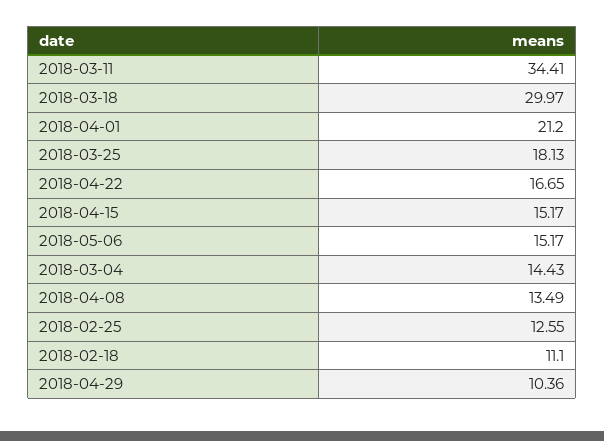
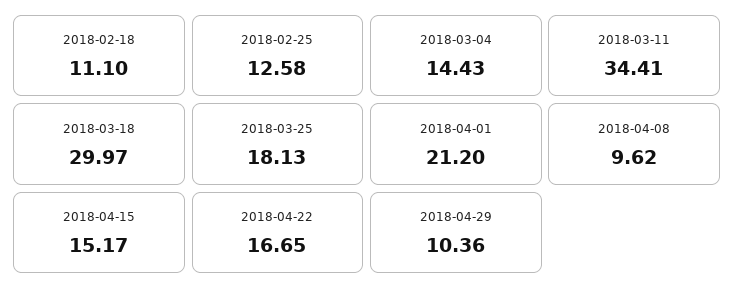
  {
    "2018-03-11": 34.41,
    "2018-03-18": 29.97,
    "2018-04-01": 21.2,
    "2018-03-25": 18.13,
    "2018-04-22": 16.65,
    "2018-04-15": 15.17,
-   "2018-05-06": 15.17,
    "2018-03-04": 14.43,
-   "2018-04-08": 13.49,
+   "2018-04-08": 9.62,
-   "2018-02-25": 12.55,
+   "2018-02-25": 12.58,
    "2018-02-18": 11.1,
    "2018-04-29": 10.36
  }

